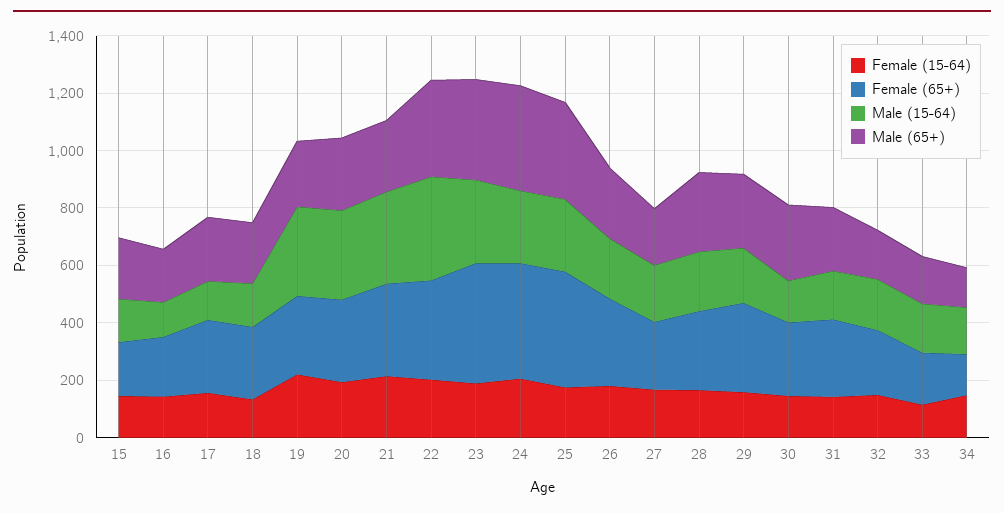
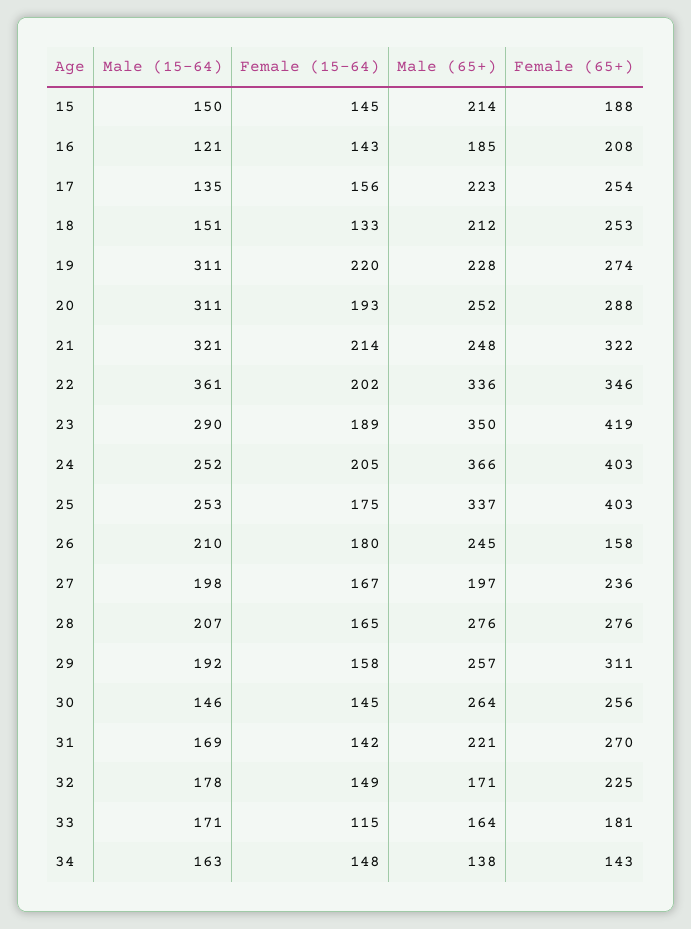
  {
    "Female (15-64)": {
      "15": 145,
      "16": 143,
      "17": 156,
      "18": 133,
      "19": 220,
      "20": 193,
      "21": 214,
      "22": 202,
      "23": 189,
      "24": 205,
      "25": 175,
      "26": 180,
      "27": 167,
      "28": 165,
      "29": 158,
      "30": 145,
      "31": 142,
      "32": 149,
      "33": 115,
      "34": 148
    },
    "Female (65+)": {
      "15": 188,
      "16": 208,
      "17": 254,
      "18": 253,
      "19": 274,
      "20": 288,
      "21": 322,
      "22": 346,
      "23": 419,
      "24": 403,
      "25": 403,
-     "26": 300,
+     "26": 158,
      "27": 236,
      "28": 276,
      "29": 311,
      "30": 256,
      "31": 270,
      "32": 225,
      "33": 181,
      "34": 143
    },
    "Male (15-64)": {
      "15": 150,
      "16": 121,
      "17": 135,
      "18": 151,
      "19": 311,
      "20": 311,
      "21": 321,
      "22": 361,
      "23": 290,
      "24": 252,
      "25": 253,
      "26": 210,
      "27": 198,
      "28": 207,
      "29": 192,
      "30": 146,
      "31": 169,
      "32": 178,
      "33": 171,
      "34": 163
    },
    "Male (65+)": {
      "15": 214,
      "16": 185,
      "17": 223,
      "18": 212,
      "19": 228,
      "20": 252,
      "21": 248,
      "22": 336,
      "23": 350,
      "24": 366,
      "25": 337,
      "26": 245,
      "27": 197,
      "28": 276,
      "29": 257,
      "30": 264,
      "31": 221,
      "32": 171,
      "33": 164,
      "34": 138
    }
  }

